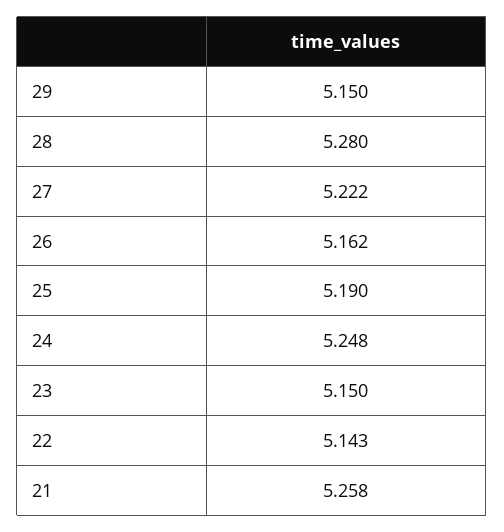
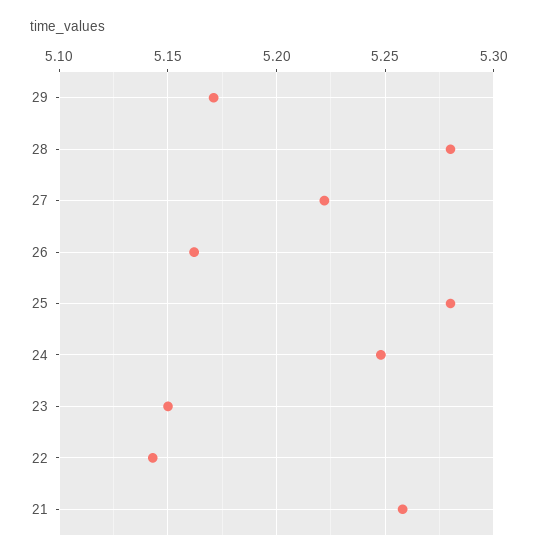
  {
-   "29": 5.15,
+   "29": 5.17,
    "28": 5.28,
    "27": 5.222,
    "26": 5.162,
-   "25": 5.19,
+   "25": 5.28,
    "24": 5.248,
    "23": 5.15,
    "22": 5.143,
    "21": 5.258
  }

